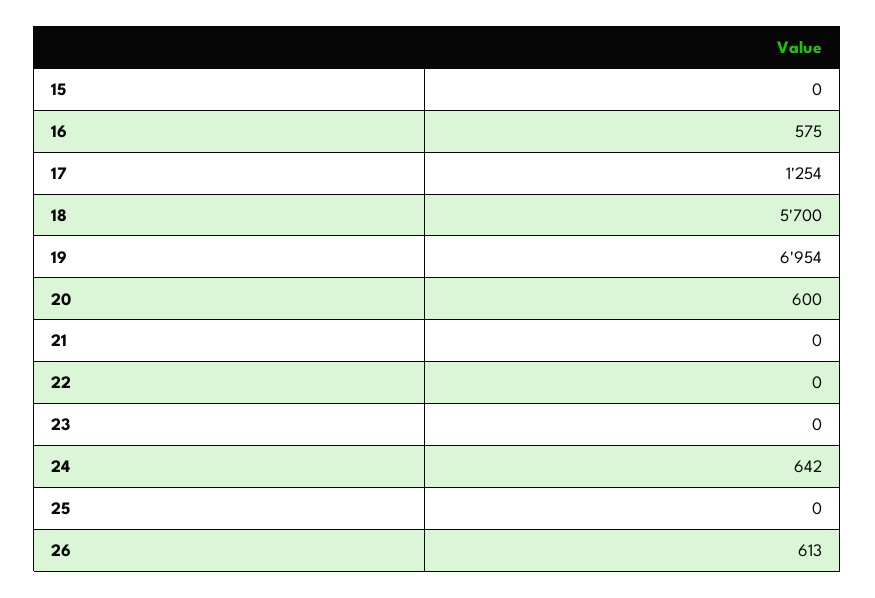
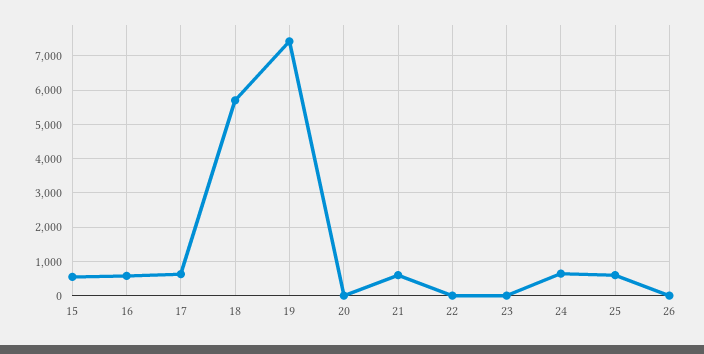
  {
-   "15": 0,
+   "15": 600,
    "16": 575,
-   "17": 1254,
+   "17": 600,
    "18": 5700,
-   "19": 6954,
+   "19": 7400,
-   "20": 600,
+   "20": 0,
-   "21": 0,
+   "21": 600,
    "22": 0,
    "23": 0,
    "24": 642,
-   "25": 0,
+   "25": 600,
-   "26": 613
+   "26": 0
  }

